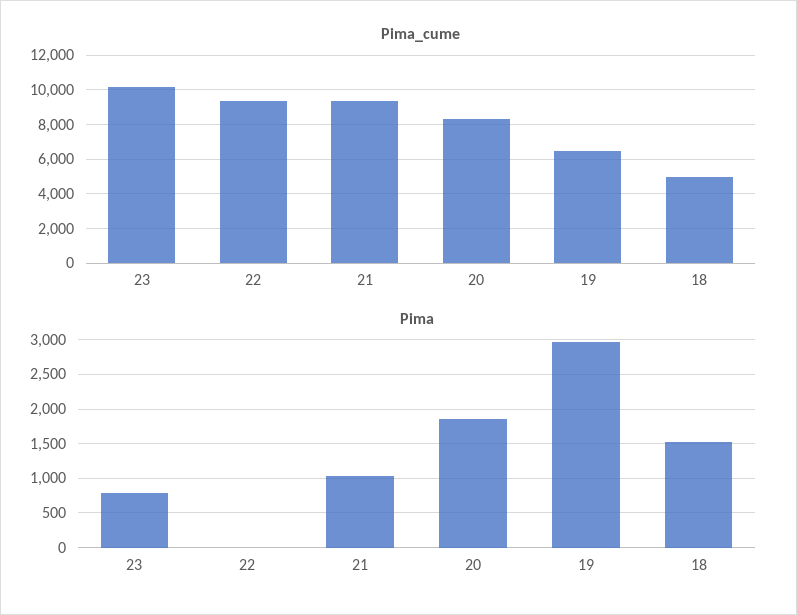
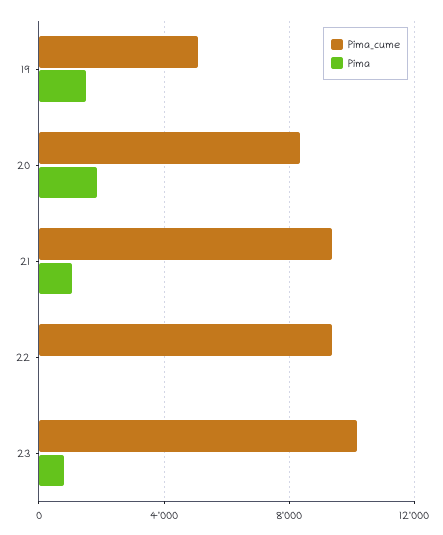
  {
    "Pima_cume": {
      "23": 10000,
      "22": 9500,
      "21": 9500,
      "20": 8500,
-     "19": 6500,
+     "19": 5000
-     "18": 5000
    },
    "Pima": {
      "23": 800,
      "22": 0,
      "21": 1000,
      "20": 1900,
-     "19": 3000,
+     "19": 1500
-     "18": 1500
    }
  }

